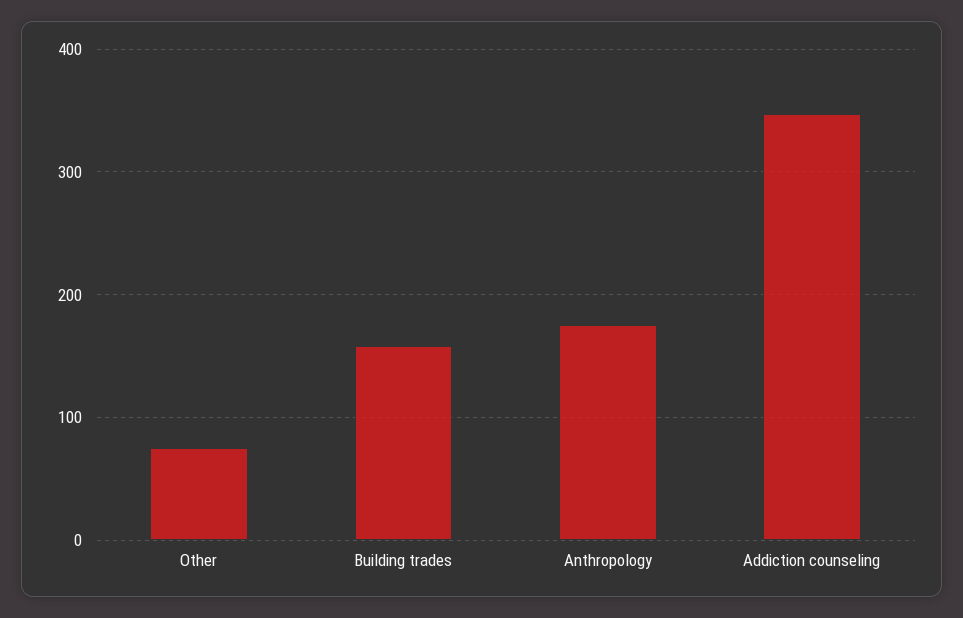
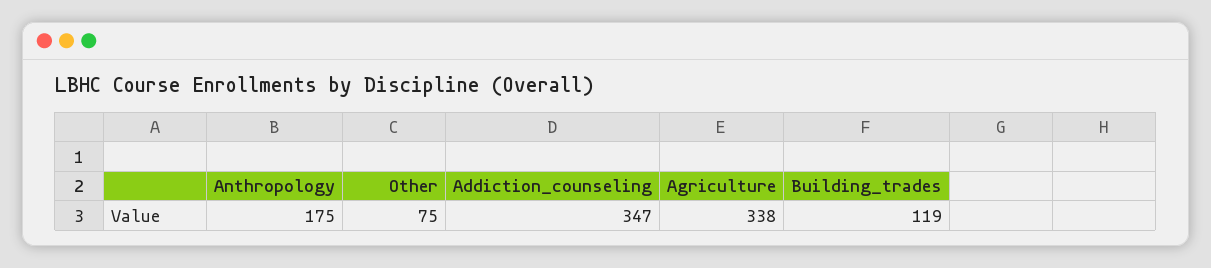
  {
    "Other": 75,
-   "Building trades": 160,
+   "Building trades": 119,
    "Anthropology": 175,
-   "Addiction counseling": 347
+   "Addiction counseling": 347,
+   "Agriculture": 338
  }

